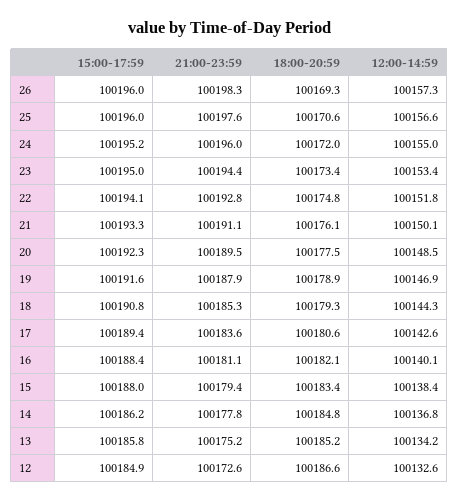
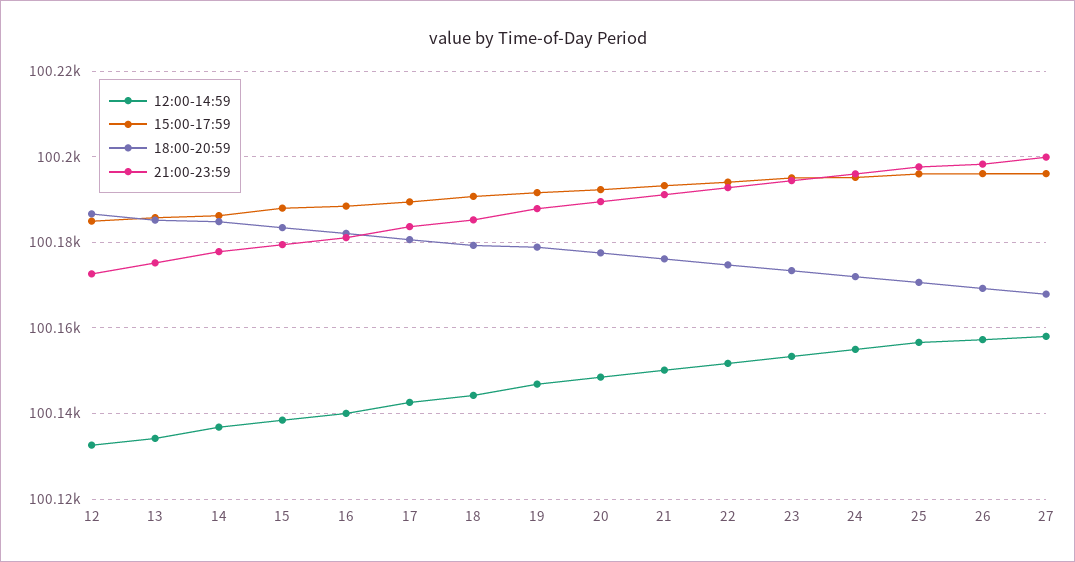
  {
    "15:00-17:59": {
      "26": 100196,
      "25": 100196,
      "24": 100195.2,
      "23": 100195,
      "22": 100194.1,
      "21": 100193.3,
      "20": 100192.3,
      "19": 100191.6,
      "18": 100190.8,
      "17": 100189.4,
      "16": 100188.4,
      "15": 100188,
      "14": 100186.2,
      "13": 100185.8,
-     "12": 100184.9
+     "12": 100184.9,
+     "27": 100196
    },
    "21:00-23:59": {
      "26": 100198.3,
      "25": 100197.6,
      "24": 100196,
      "23": 100194.4,
      "22": 100192.8,
      "21": 100191.1,
      "20": 100189.5,
      "19": 100187.9,
      "18": 100185.3,
      "17": 100183.6,
      "16": 100181.1,
      "15": 100179.4,
      "14": 100177.8,
      "13": 100175.2,
-     "12": 100172.6
+     "12": 100172.6,
+     "27": 100200
    },
    "18:00-20:59": {
      "26": 100169.3,
      "25": 100170.6,
      "24": 100172,
      "23": 100173.4,
      "22": 100174.8,
      "21": 100176.1,
      "20": 100177.5,
      "19": 100178.9,
      "18": 100179.3,
      "17": 100180.6,
      "16": 100182.1,
      "15": 100183.4,
      "14": 100184.8,
      "13": 100185.2,
-     "12": 100186.6
+     "12": 100186.6,
+     "27": 100168
    },
    "12:00-14:59": {
      "26": 100157.3,
      "25": 100156.6,
      "24": 100155,
      "23": 100153.4,
      "22": 100151.8,
      "21": 100150.1,
      "20": 100148.5,
      "19": 100146.9,
      "18": 100144.3,
      "17": 100142.6,
      "16": 100140.1,
      "15": 100138.4,
      "14": 100136.8,
      "13": 100134.2,
-     "12": 100132.6
+     "12": 100132.6,
+     "27": 100158
    }
  }

